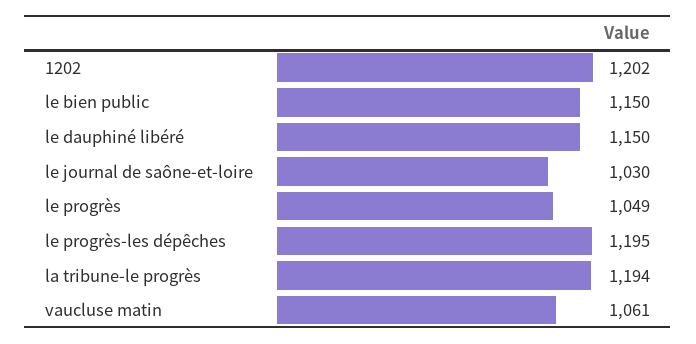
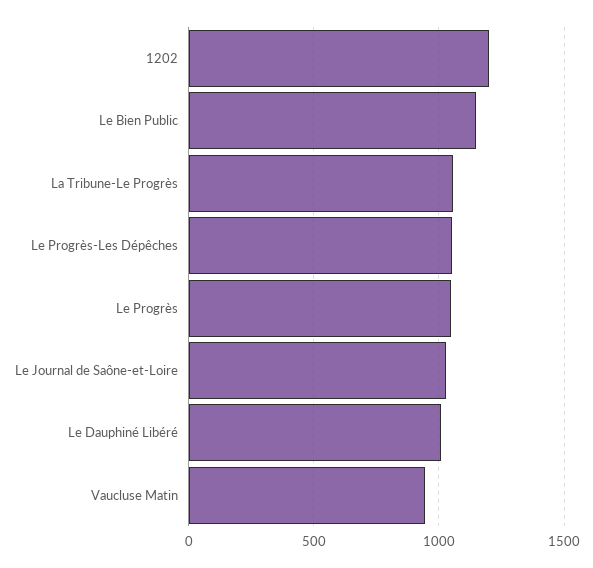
  {
    "1202": 1202,
    "le bien public": 1150,
-   "le dauphiné libéré": 1150,
+   "le dauphiné libéré": 1000,
    "le journal de saône-et-loire": 1030,
    "le progrès": 1049,
-   "le progrès-les dépêches": 1195,
+   "le progrès-les dépêches": 1050,
-   "la tribune-le progrès": 1194,
+   "la tribune-le progrès": 1050,
-   "vaucluse matin": 1061
+   "vaucluse matin": 950
  }

